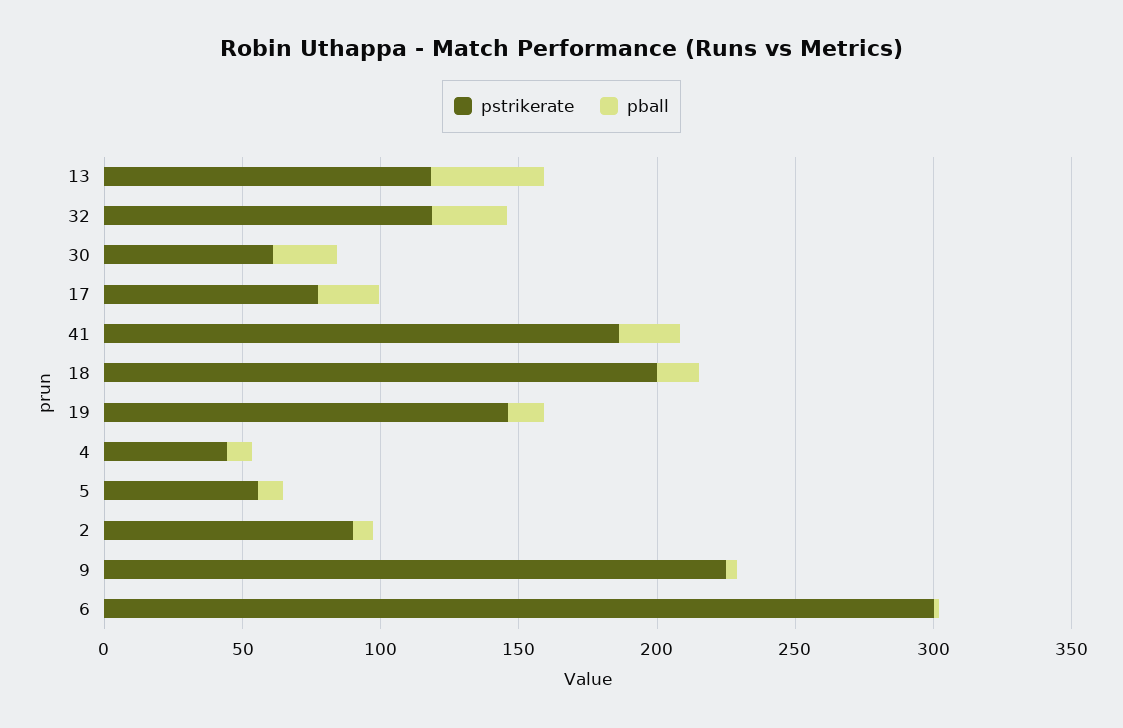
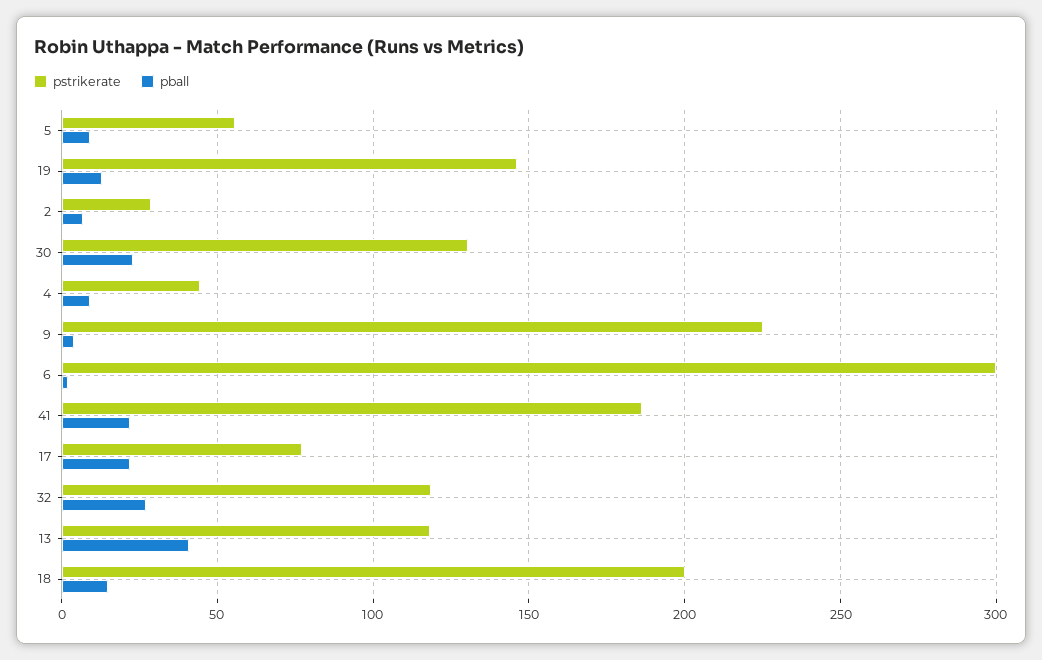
  {
    "pstrikerate": {
      "13": 120,
      "32": 120,
-     "30": 60,
+     "30": 130,
      "17": 75,
      "41": 185,
      "18": 200,
      "19": 145,
      "4": 45,
      "5": 55,
-     "2": 90,
+     "2": 30,
      "9": 225,
      "6": 300
    },
    "pball": {
      "13": 40,
      "32": 25,
      "30": 25,
      "17": 20,
      "41": 20,
      "18": 15,
      "19": 15,
      "4": 10,
      "5": 10,
      "2": 5,
      "9": 5,
      "6": 0
    }
  }

